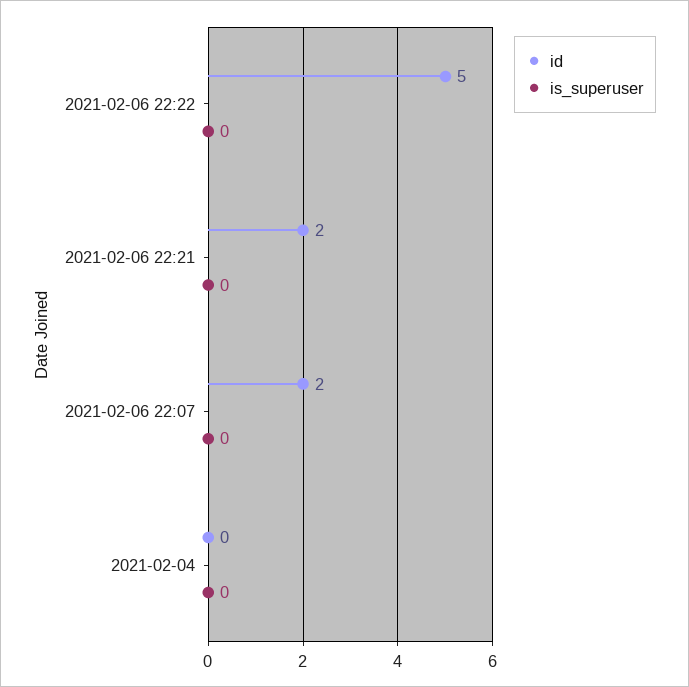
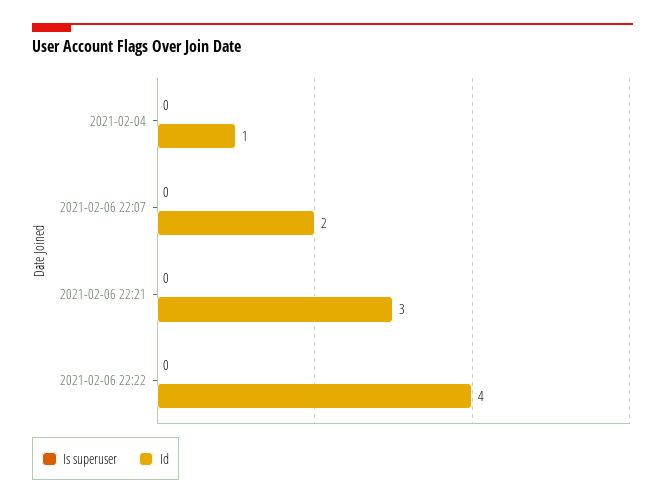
  {
    "id": {
-     "2021-02-06 22:22": 5,
+     "2021-02-06 22:22": 4,
-     "2021-02-06 22:21": 2,
+     "2021-02-06 22:21": 3,
      "2021-02-06 22:07": 2,
-     "2021-02-04": 0
+     "2021-02-04": 1
    },
    "is_superuser": {
      "2021-02-06 22:22": 0,
      "2021-02-06 22:21": 0,
      "2021-02-06 22:07": 0,
      "2021-02-04": 0
    }
  }

